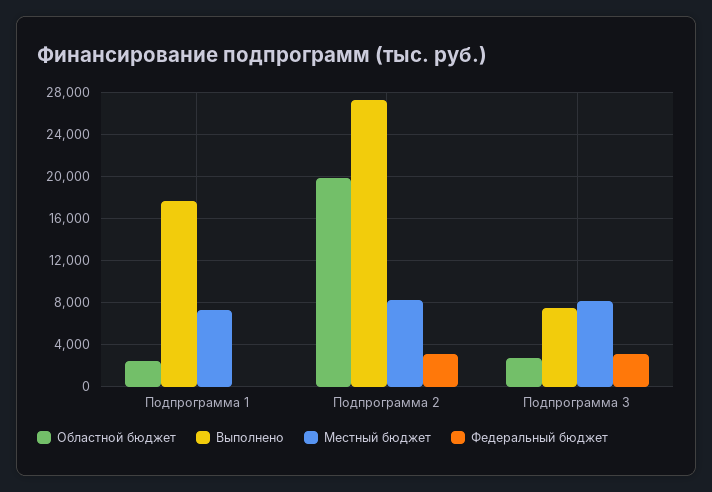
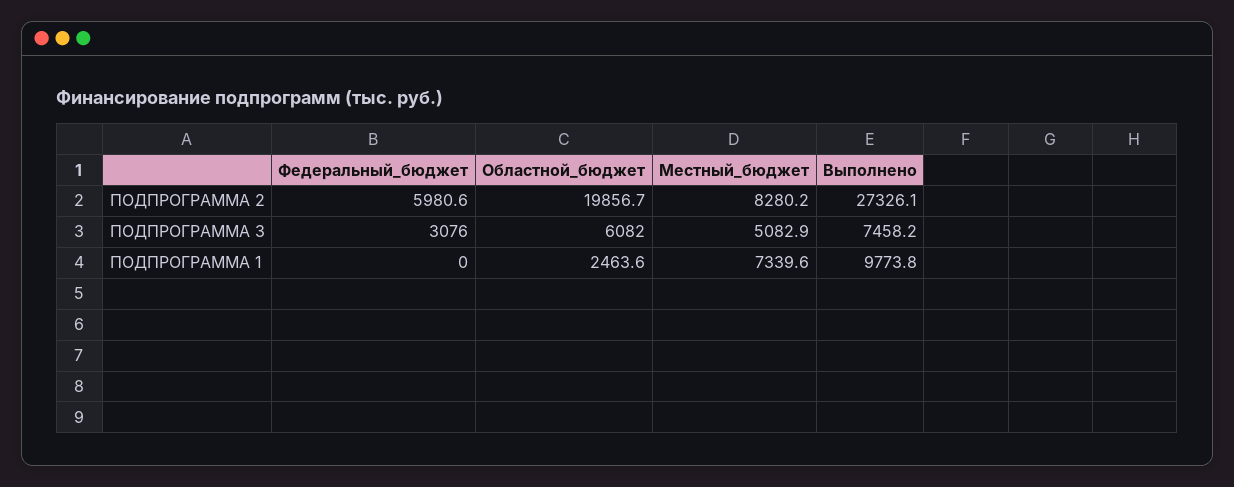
  {
    "Областной бюджет": {
      "Подпрограмма 1": 2463.6,
      "Подпрограмма 2": 19856.7,
-     "Подпрограмма 3": 3000
+     "Подпрограмма 3": 6082
    },
    "Выполнено": {
-     "Подпрограмма 1": 18000,
+     "Подпрограмма 1": 9773.8,
      "Подпрограмма 2": 27326.1,
      "Подпрограмма 3": 7458.2
    },
    "Местный бюджет": {
      "Подпрограмма 1": 7339.6,
      "Подпрограмма 2": 8280.2,
-     "Подпрограмма 3": 8000
+     "Подпрограмма 3": 5082.9
    },
    "Федеральный бюджет": {
      "Подпрограмма 1": 0,
-     "Подпрограмма 2": 3000,
+     "Подпрограмма 2": 5980.6,
      "Подпрограмма 3": 3076
    }
  }

